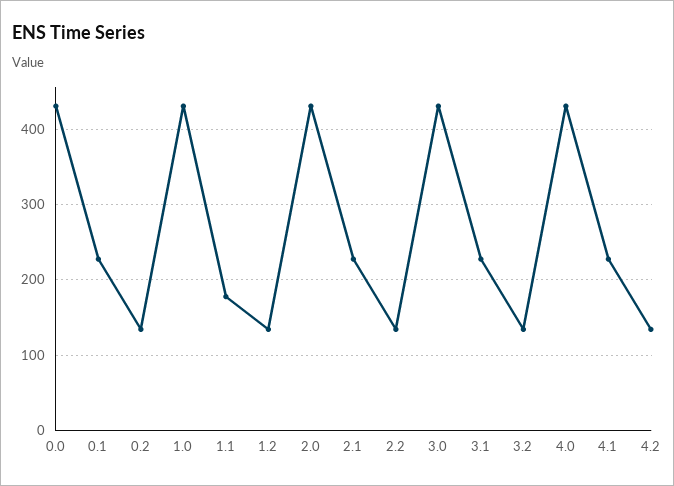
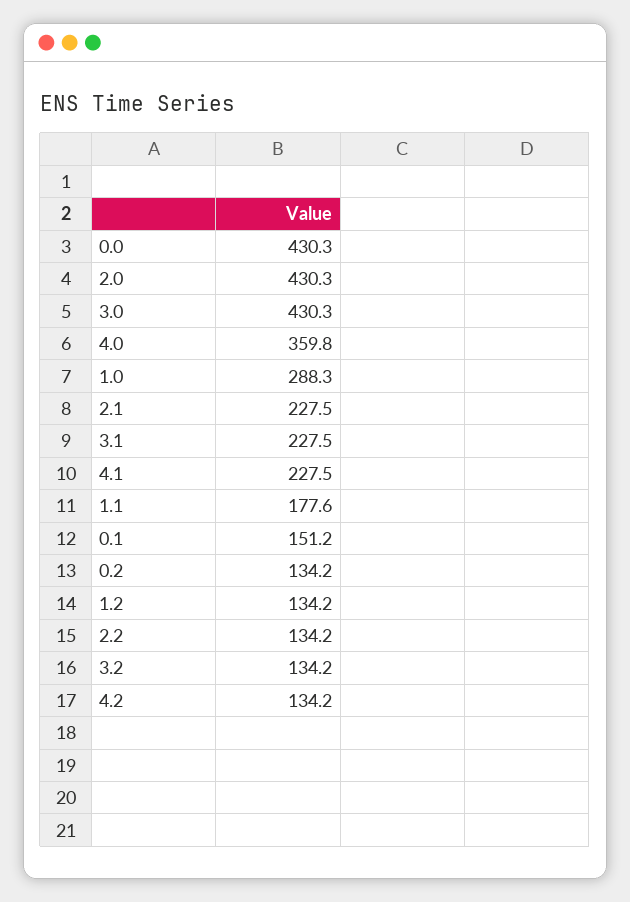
  {
    "0.0": 430.3,
-   "0.1": 230,
+   "0.1": 151.2,
    "0.2": 134.2,
-   "1.0": 430,
+   "1.0": 288.3,
    "1.1": 177.6,
    "1.2": 134.2,
    "2.0": 430.3,
    "2.1": 227.5,
    "2.2": 134.2,
    "3.0": 430.3,
    "3.1": 227.5,
    "3.2": 134.2,
-   "4.0": 430,
+   "4.0": 359.8,
    "4.1": 227.5,
    "4.2": 134.2
  }

